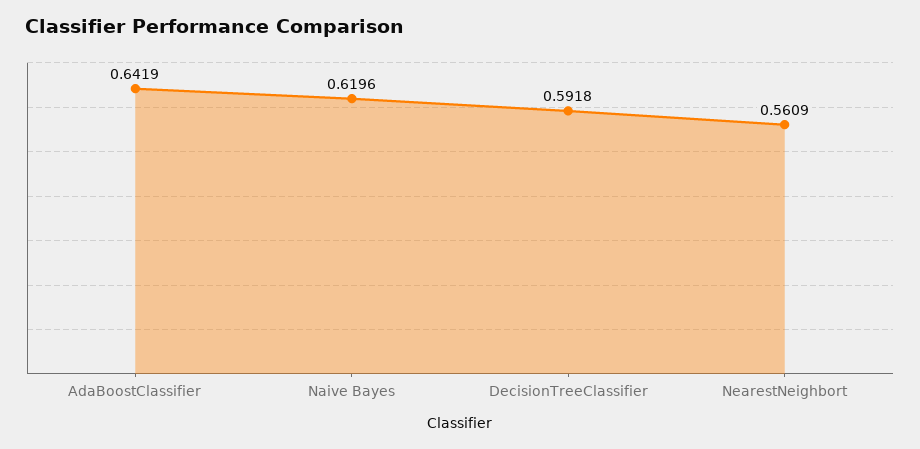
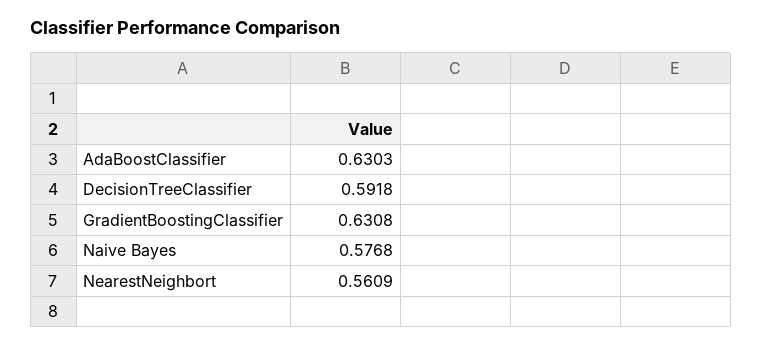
  {
-   "AdaBoostClassifier": 0.6419,
+   "AdaBoostClassifier": 0.6303,
-   "Naive Bayes": 0.6196,
+   "Naive Bayes": 0.5768,
    "DecisionTreeClassifier": 0.5918,
-   "NearestNeighbort": 0.5609
+   "NearestNeighbort": 0.5609,
+   "GradientBoostingClassifier": 0.6308
  }

